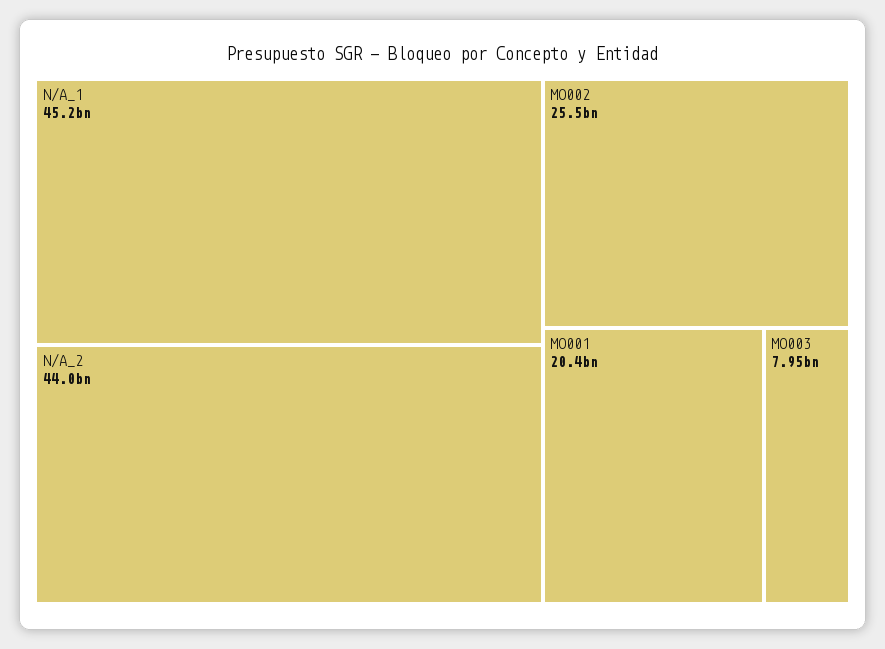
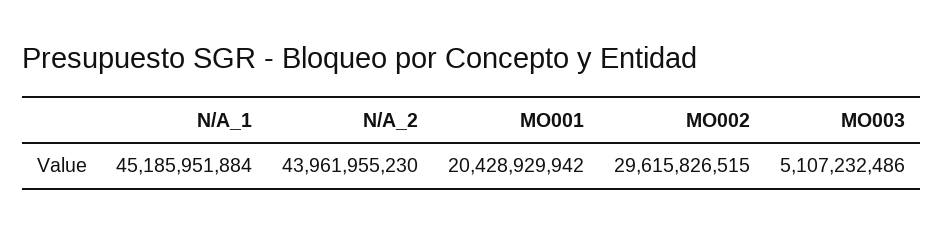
  {
    "N/A_1": 45185951884,
    "N/A_2": 43961955230,
-   "MO002": 25500000000,
+   "MO002": 29615826515,
    "MO001": 20428929942,
-   "MO003": 7950000000
+   "MO003": 5107232486
  }

